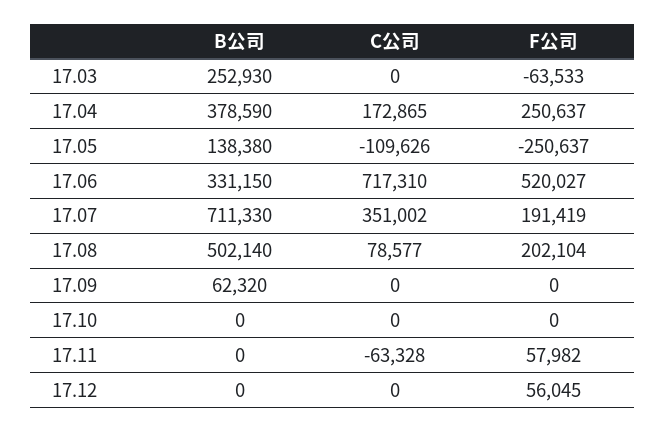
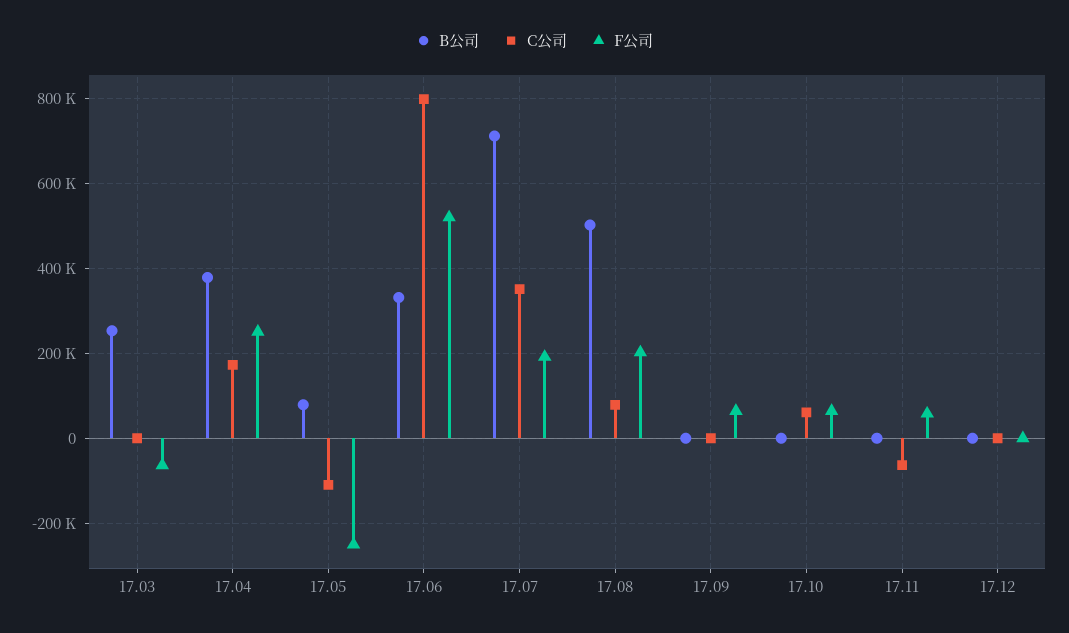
  {
    "B公司": {
      "17.03": 252930,
      "17.04": 378590,
-     "17.05": 138380,
+     "17.05": 80000,
      "17.06": 331150,
      "17.07": 711330,
      "17.08": 502140,
-     "17.09": 62320,
+     "17.09": 0,
      "17.10": 0,
      "17.11": 0,
      "17.12": 0
    },
    "C公司": {
      "17.03": 0,
      "17.04": 172865,
      "17.05": -109626,
-     "17.06": 717310,
+     "17.06": 800000,
      "17.07": 351002,
      "17.08": 78577,
      "17.09": 0,
-     "17.10": 0,
+     "17.10": 60000,
      "17.11": -63328,
      "17.12": 0
    },
    "F公司": {
      "17.03": -63533,
      "17.04": 250637,
      "17.05": -250637,
      "17.06": 520027,
      "17.07": 191419,
      "17.08": 202104,
-     "17.09": 0,
+     "17.09": 60000,
-     "17.10": 0,
+     "17.10": 60000,
      "17.11": 57982,
-     "17.12": 56045
+     "17.12": 0
    }
  }

